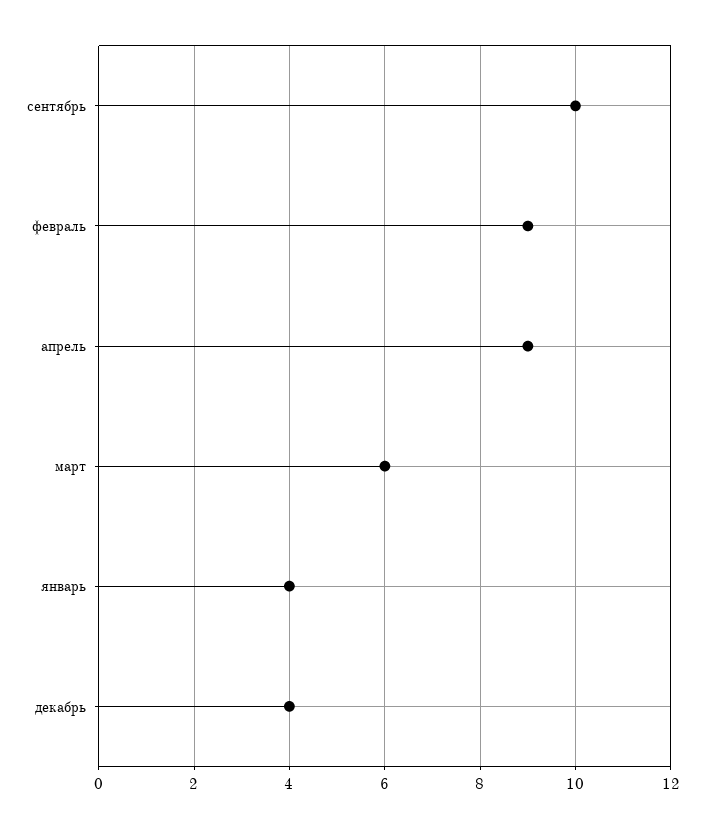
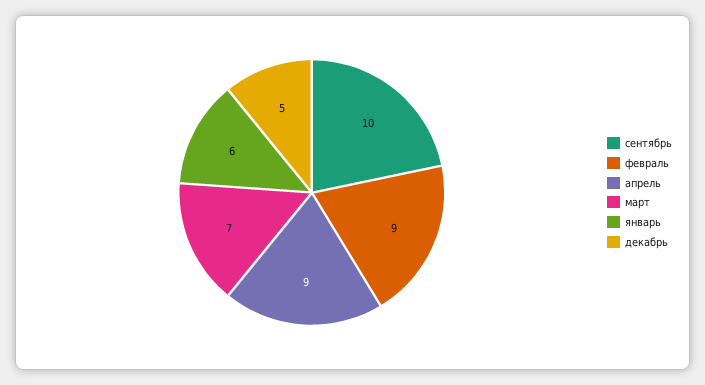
  {
    "сентябрь": 10,
    "февраль": 9,
    "апрель": 9,
-   "март": 6,
+   "март": 7,
-   "январь": 4,
+   "январь": 6,
-   "декабрь": 4
+   "декабрь": 5
  }

